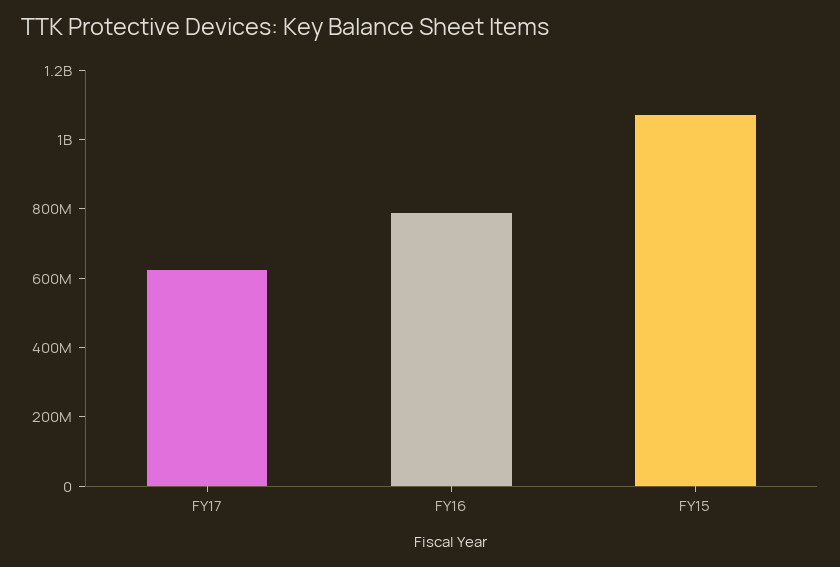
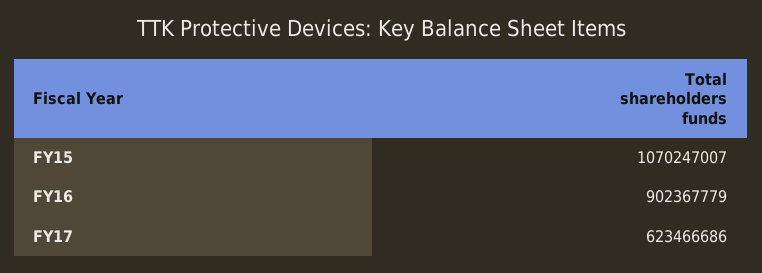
  {
    "FY17": 623466686,
-   "FY16": 800000000,
+   "FY16": 902367779,
    "FY15": 1070247007
  }

